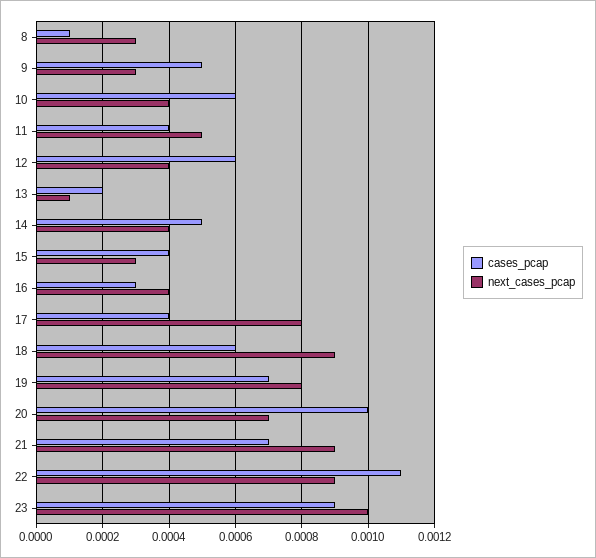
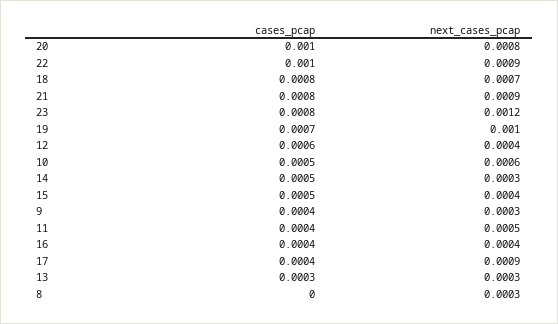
  {
    "cases_pcap": {
-     "8": 0.0001,
+     "8": 0,
-     "9": 0.0005,
+     "9": 0.0004,
-     "10": 0.0006,
+     "10": 0.0005,
      "11": 0.0004,
      "12": 0.0006,
-     "13": 0.0002,
+     "13": 0.0003,
      "14": 0.0005,
-     "15": 0.0004,
+     "15": 0.0005,
-     "16": 0.0003,
+     "16": 0.0004,
      "17": 0.0004,
-     "18": 0.0006,
+     "18": 0.0008,
      "19": 0.0007,
      "20": 0.001,
-     "21": 0.0007,
+     "21": 0.0008,
-     "22": 0.0011,
+     "22": 0.001,
-     "23": 0.0009
+     "23": 0.0008
    },
    "next_cases_pcap": {
      "8": 0.0003,
      "9": 0.0003,
-     "10": 0.0004,
+     "10": 0.0006,
      "11": 0.0005,
      "12": 0.0004,
-     "13": 0.0001,
+     "13": 0.0003,
-     "14": 0.0004,
+     "14": 0.0003,
-     "15": 0.0003,
+     "15": 0.0004,
      "16": 0.0004,
-     "17": 0.0008,
+     "17": 0.0009,
-     "18": 0.0009,
+     "18": 0.0007,
-     "19": 0.0008,
+     "19": 0.001,
-     "20": 0.0007,
+     "20": 0.0008,
      "21": 0.0009,
      "22": 0.0009,
-     "23": 0.001
+     "23": 0.0012
    }
  }

